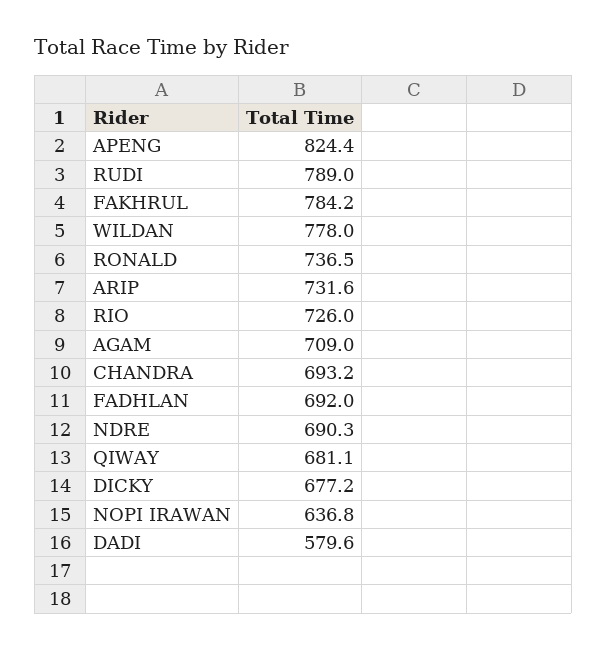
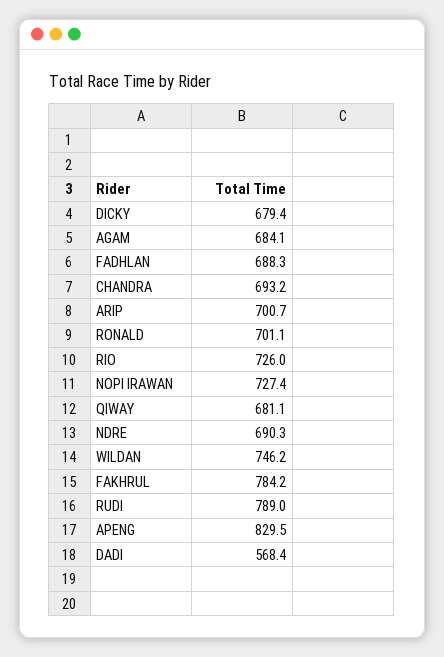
  {
-   "APENG": 824.4,
+   "APENG": 829.5,
    "RUDI": 789,
    "FAKHRUL": 784.2,
-   "WILDAN": 778,
+   "WILDAN": 746.2,
-   "RONALD": 736.5,
+   "RONALD": 701.1,
-   "ARIP": 731.6,
+   "ARIP": 700.7,
    "RIO": 726,
-   "AGAM": 709,
+   "AGAM": 684.1,
    "CHANDRA": 693.2,
-   "FADHLAN": 692,
+   "FADHLAN": 688.3,
    "NDRE": 690.3,
    "QIWAY": 681.1,
-   "DICKY": 677.2,
+   "DICKY": 679.4,
-   "NOPI IRAWAN": 636.8,
+   "NOPI IRAWAN": 727.4,
-   "DADI": 579.6
+   "DADI": 568.4
  }

